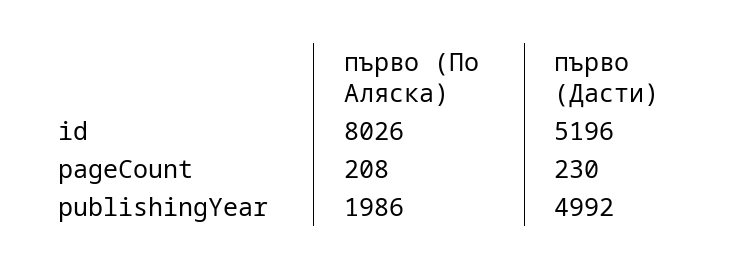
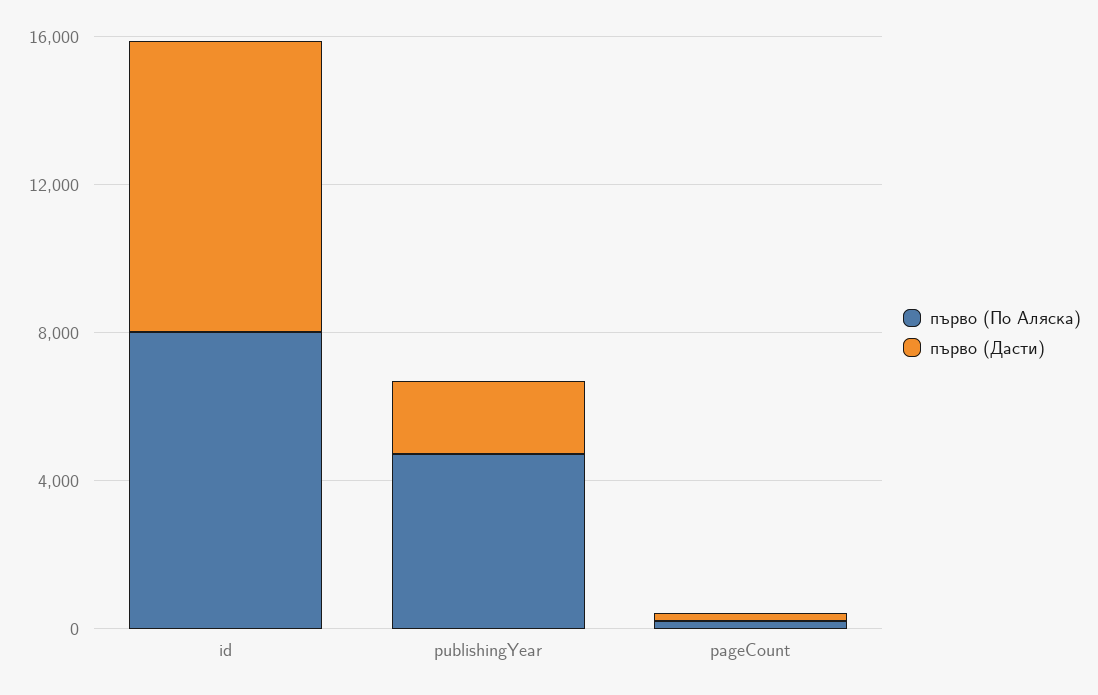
  {
    "първо (По Аляска)": {
      "id": 8026,
      "pageCount": 208,
-     "publishingYear": 1986
+     "publishingYear": 5000
    },
    "първо (Дасти)": {
-     "id": 5196,
+     "id": 8000,
      "pageCount": 230,
-     "publishingYear": 4992
+     "publishingYear": 2000
    }
  }

